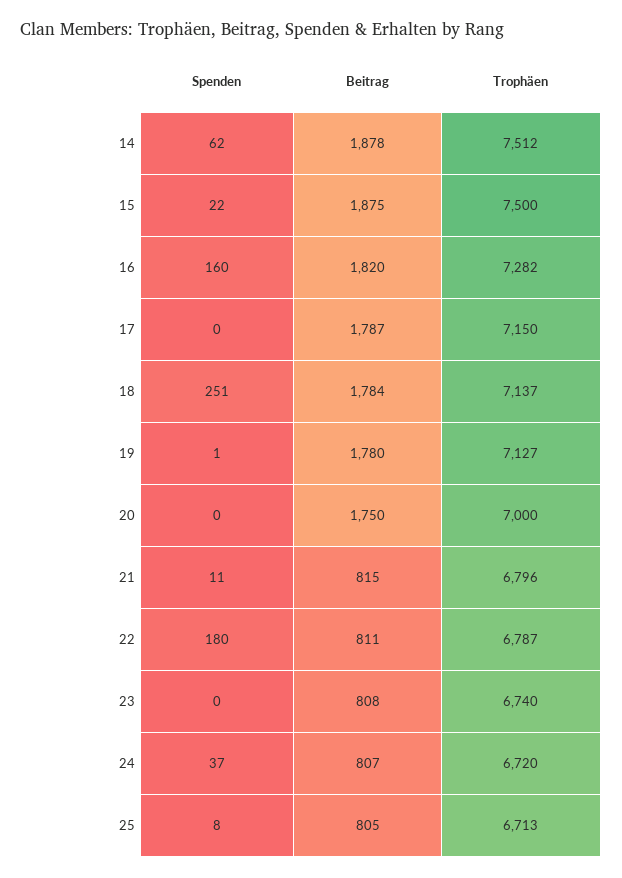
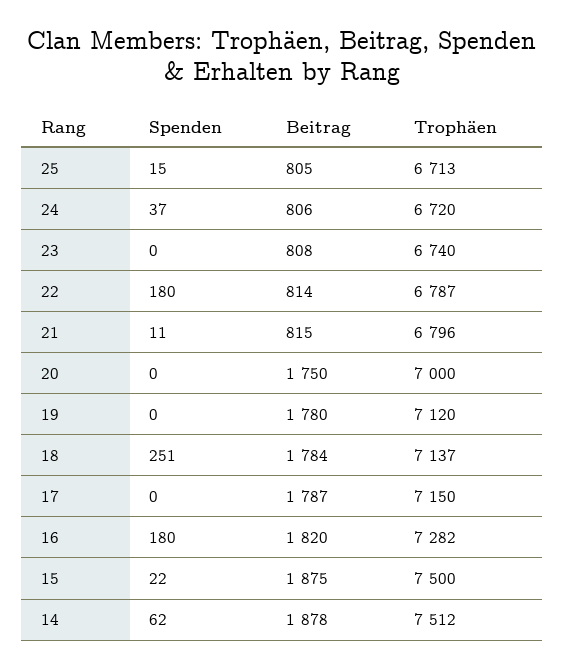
  {
    "Spenden": {
      "14": 62,
      "15": 22,
-     "16": 160,
+     "16": 180,
      "17": 0,
      "18": 251,
-     "19": 1,
+     "19": 0,
      "20": 0,
      "21": 11,
      "22": 180,
      "23": 0,
      "24": 37,
-     "25": 8
+     "25": 15
    },
    "Beitrag": {
      "14": 1878,
      "15": 1875,
      "16": 1820,
      "17": 1787,
      "18": 1784,
      "19": 1780,
      "20": 1750,
      "21": 815,
-     "22": 811,
+     "22": 814,
      "23": 808,
-     "24": 807,
+     "24": 806,
      "25": 805
    },
    "Trophäen": {
      "14": 7512,
      "15": 7500,
      "16": 7282,
      "17": 7150,
      "18": 7137,
-     "19": 7127,
+     "19": 7120,
      "20": 7000,
      "21": 6796,
      "22": 6787,
      "23": 6740,
      "24": 6720,
      "25": 6713
    }
  }

